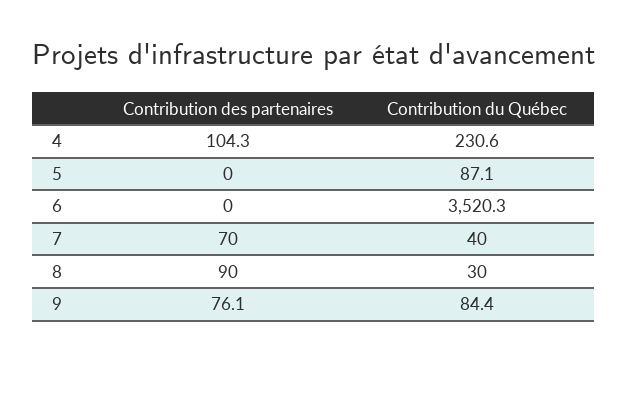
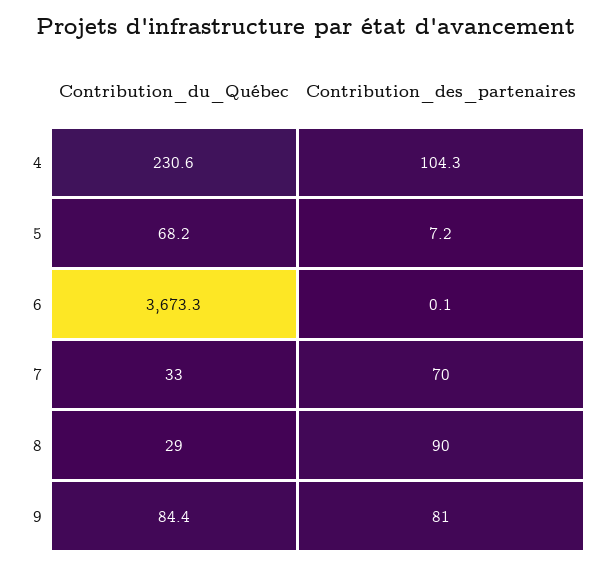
  {
    "Contribution des partenaires": {
      "4": 104.3,
-     "5": 0,
+     "5": 7.2,
-     "6": 0,
+     "6": 0.1,
      "7": 70,
      "8": 90,
-     "9": 76.1
+     "9": 81
    },
    "Contribution du Québec": {
      "4": 230.6,
-     "5": 87.1,
+     "5": 68.2,
-     "6": 3520.3,
+     "6": 3673.3,
-     "7": 40,
+     "7": 33,
-     "8": 30,
+     "8": 29,
      "9": 84.4
    }
  }

